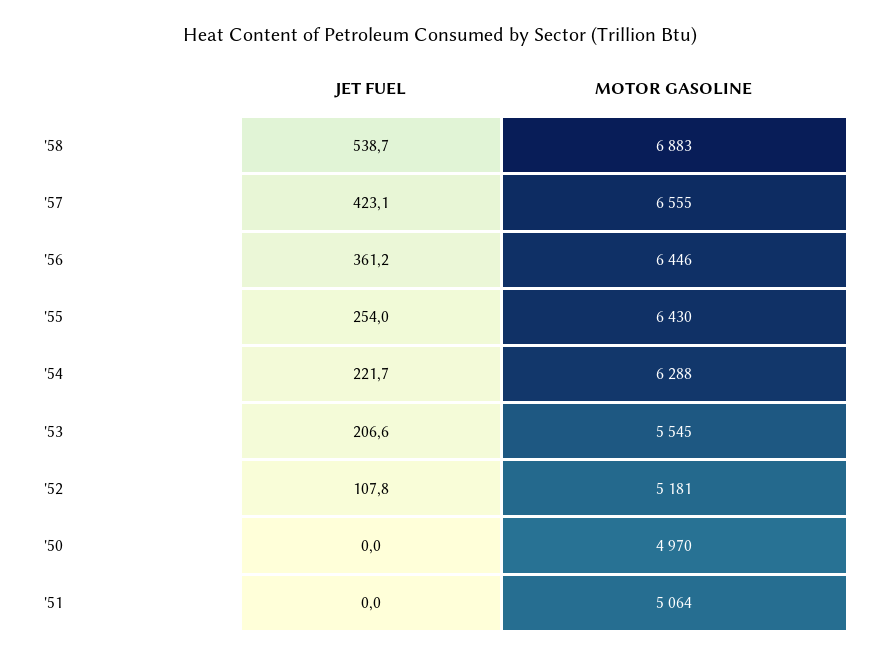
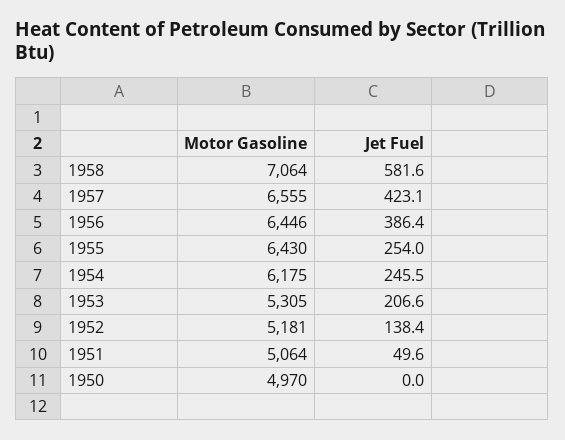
  {
    "JET FUEL": {
-     "'58": 538.7,
+     "'58": 581.6,
      "'57": 423.1,
-     "'56": 361.2,
+     "'56": 386.4,
      "'55": 254,
-     "'54": 221.7,
+     "'54": 245.5,
      "'53": 206.6,
-     "'52": 107.8,
+     "'52": 138.4,
      "'50": 0,
-     "'51": 0
+     "'51": 49.6
    },
    "MOTOR GASOLINE": {
-     "'58": 6883,
+     "'58": 7064,
      "'57": 6555,
      "'56": 6446,
      "'55": 6430,
-     "'54": 6288,
+     "'54": 6175,
-     "'53": 5545,
+     "'53": 5305,
      "'52": 5181,
      "'50": 4970,
      "'51": 5064
    }
  }

